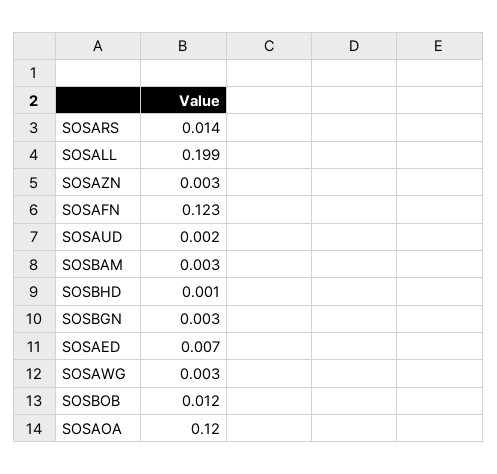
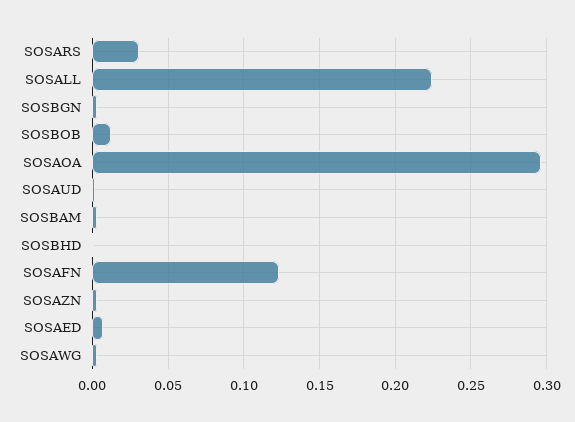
  {
-   "SOSARS": 0.014,
+   "SOSARS": 0.03,
-   "SOSALL": 0.199,
+   "SOSALL": 0.225,
    "SOSAZN": 0.003,
    "SOSAFN": 0.123,
    "SOSAUD": 0.002,
    "SOSBAM": 0.003,
    "SOSBHD": 0.001,
    "SOSBGN": 0.003,
    "SOSAED": 0.007,
    "SOSAWG": 0.003,
    "SOSBOB": 0.012,
-   "SOSAOA": 0.12
+   "SOSAOA": 0.295
  }

